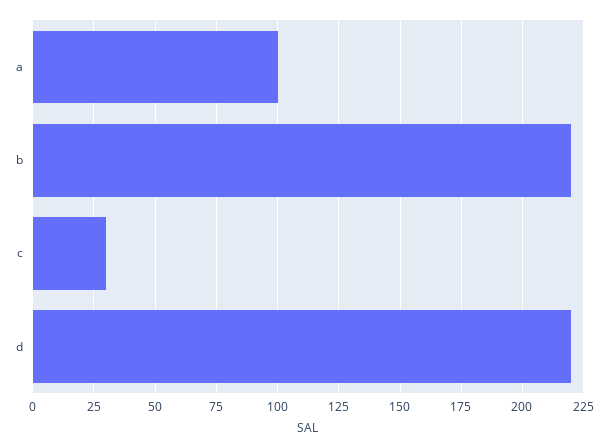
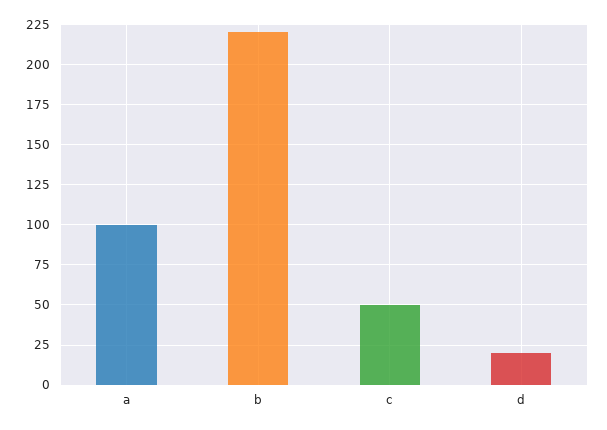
  {
    "a": 100,
    "b": 220,
-   "c": 30,
+   "c": 50,
-   "d": 220
+   "d": 20
  }

